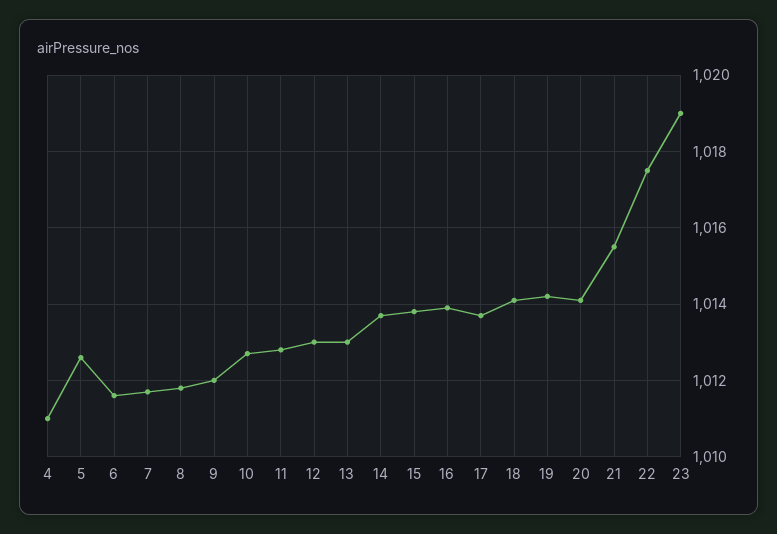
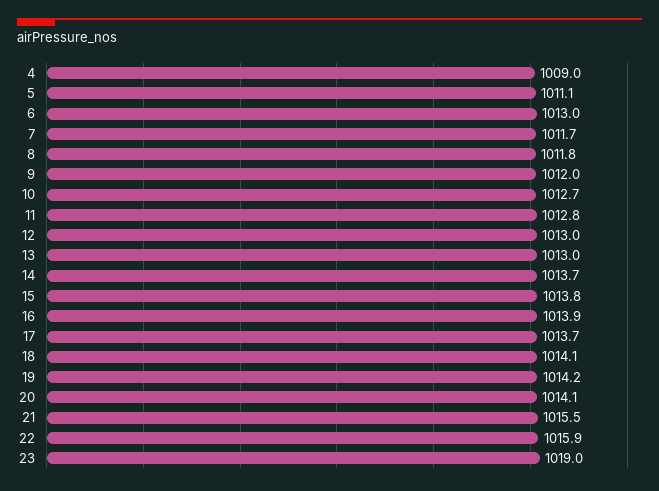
  {
-   "4": 1011,
+   "4": 1009,
-   "5": 1012.5,
+   "5": 1011.1,
-   "6": 1011.5,
+   "6": 1013,
    "7": 1011.7,
    "8": 1011.8,
    "9": 1012,
    "10": 1012.7,
    "11": 1012.8,
    "12": 1013,
    "13": 1013,
    "14": 1013.7,
    "15": 1013.8,
    "16": 1013.9,
    "17": 1013.7,
    "18": 1014.1,
    "19": 1014.2,
    "20": 1014.1,
    "21": 1015.5,
-   "22": 1017.5,
+   "22": 1015.9,
    "23": 1019
  }

